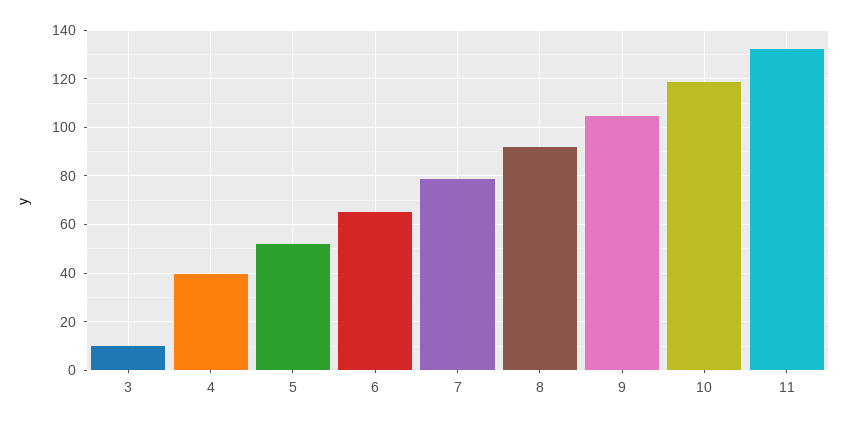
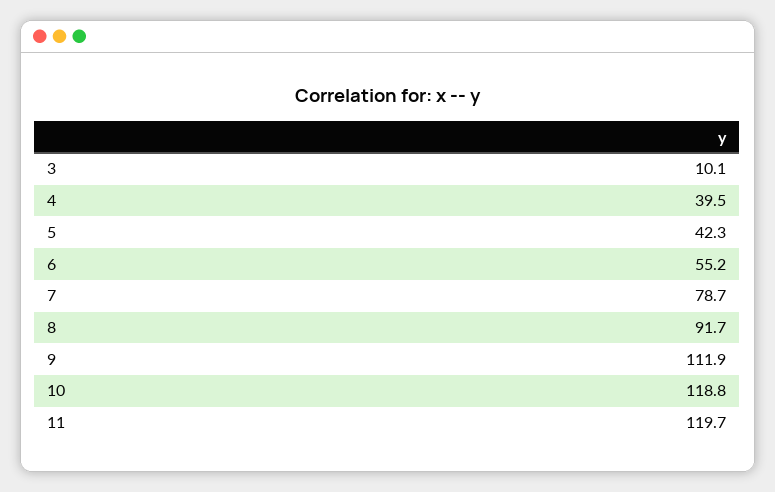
  {
    "3": 10.1,
    "4": 39.5,
-   "5": 52.5,
+   "5": 42.3,
-   "6": 65,
+   "6": 55.2,
    "7": 78.7,
    "8": 91.7,
-   "9": 105,
+   "9": 111.9,
    "10": 118.8,
-   "11": 132.5
+   "11": 119.7
  }

